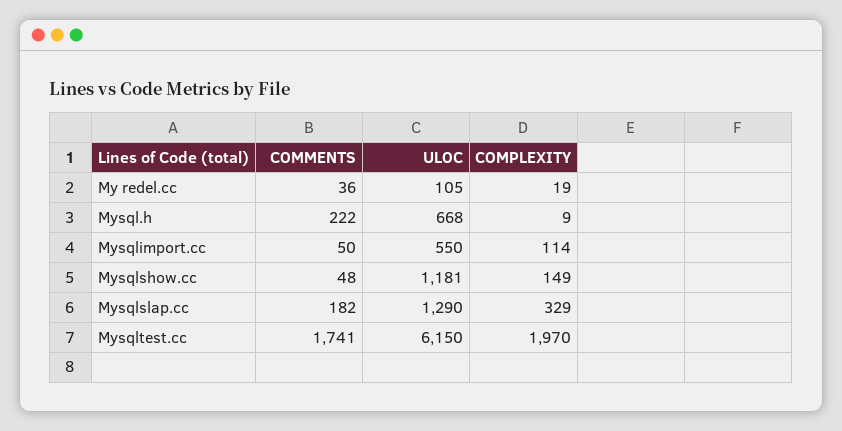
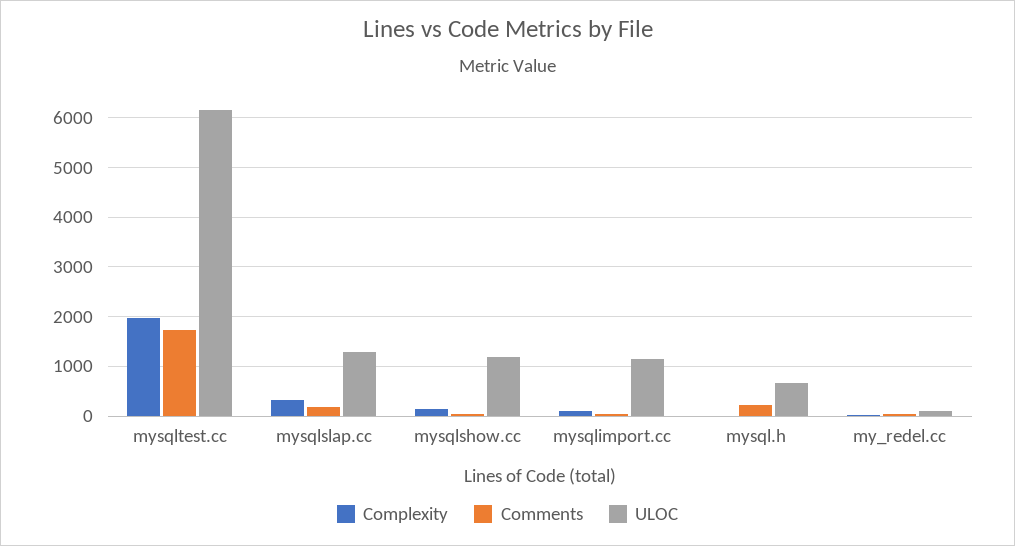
  {
    "COMMENTS": {
      "My redel.cc": 36,
      "Mysql.h": 222,
      "Mysqlimport.cc": 50,
      "Mysqlshow.cc": 48,
      "Mysqlslap.cc": 182,
      "Mysqltest.cc": 1741
    },
    "ULOC": {
      "My redel.cc": 105,
      "Mysql.h": 668,
-     "Mysqlimport.cc": 550,
+     "Mysqlimport.cc": 1200,
      "Mysqlshow.cc": 1181,
      "Mysqlslap.cc": 1290,
      "Mysqltest.cc": 6150
    },
    "COMPLEXITY": {
      "My redel.cc": 19,
      "Mysql.h": 9,
      "Mysqlimport.cc": 114,
      "Mysqlshow.cc": 149,
      "Mysqlslap.cc": 329,
      "Mysqltest.cc": 1970
    }
  }

